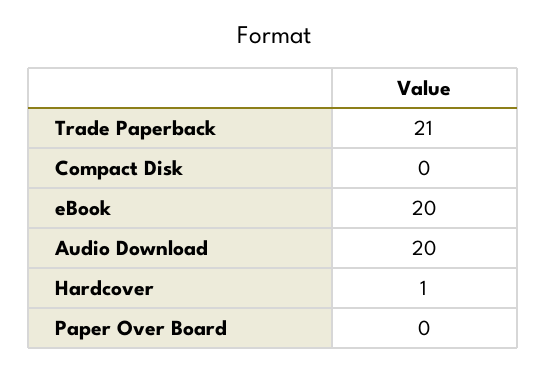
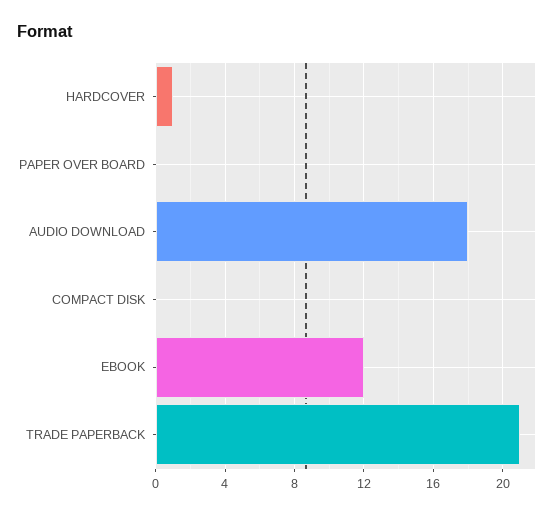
  {
    "Trade Paperback": 21,
    "Compact Disk": 0,
-   "eBook": 20,
+   "eBook": 12,
-   "Audio Download": 20,
+   "Audio Download": 18,
    "Hardcover": 1,
    "Paper Over Board": 0
  }

